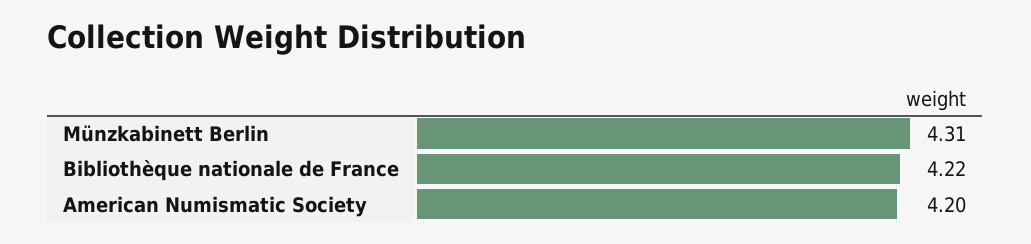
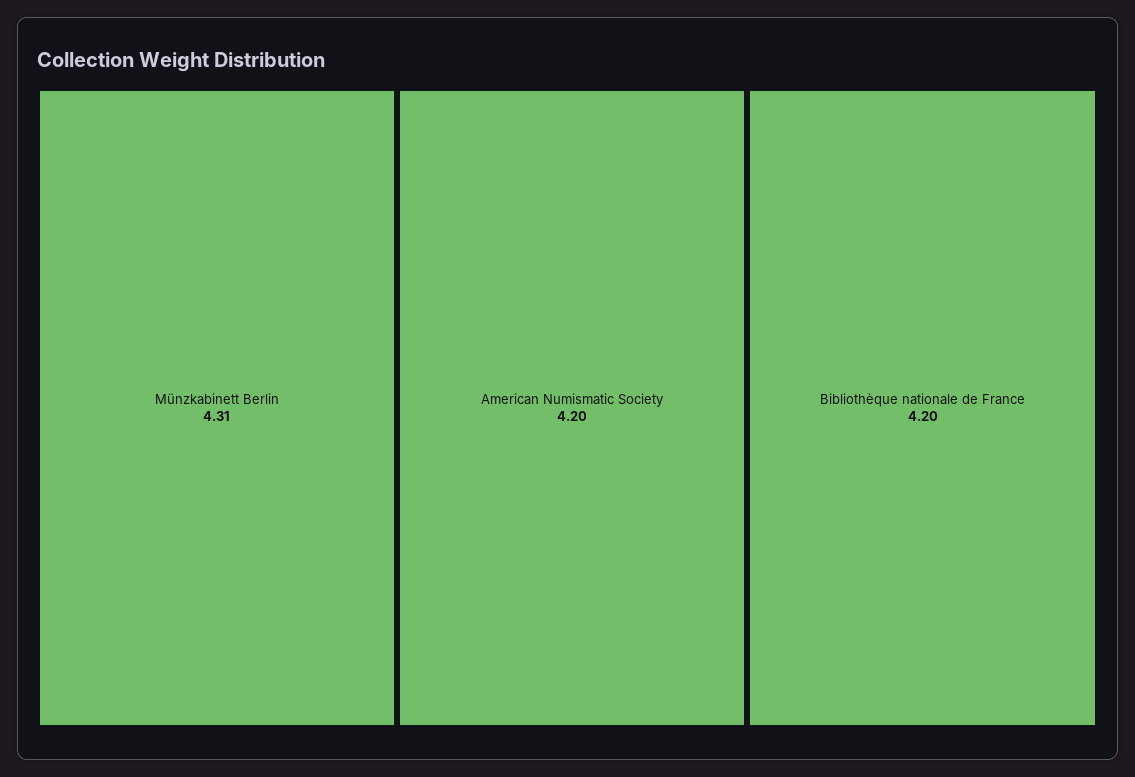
  {
    "Münzkabinett Berlin": 4.31,
-   "Bibliothèque nationale de France": 4.22,
+   "Bibliothèque nationale de France": 4.2,
    "American Numismatic Society": 4.2
  }

